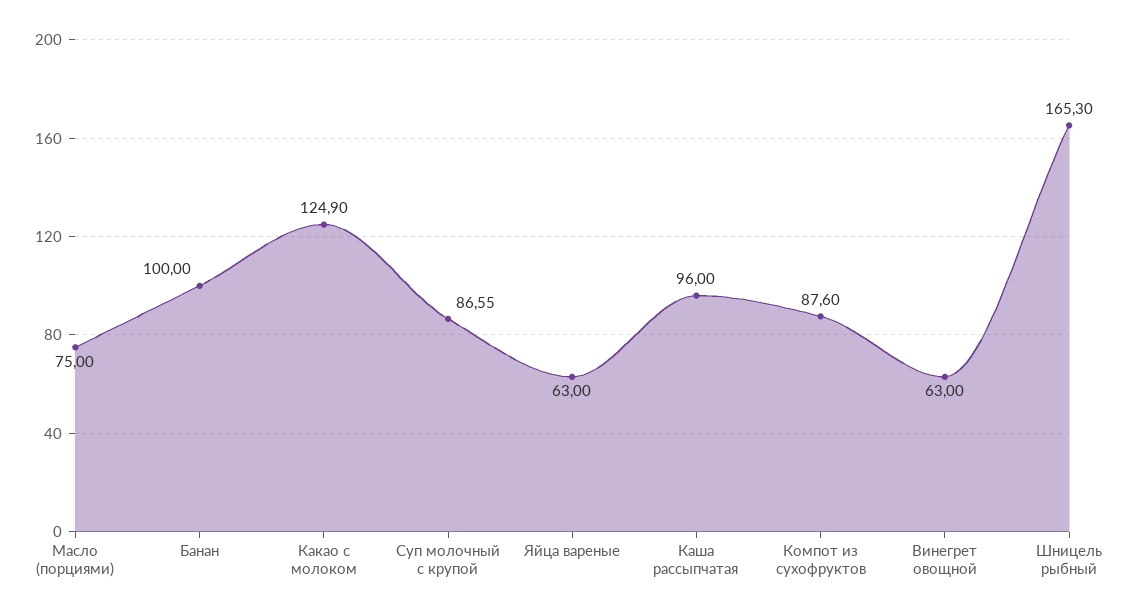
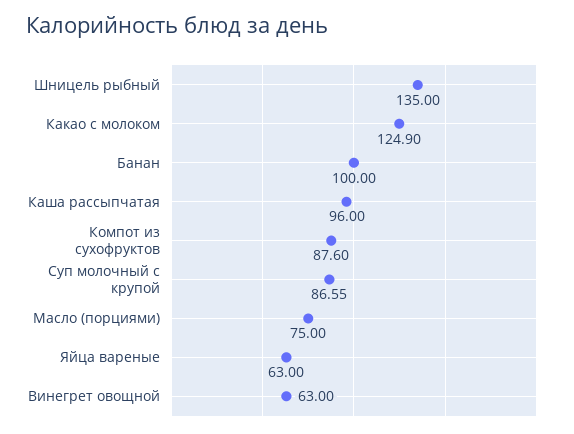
  {
    "Масло (порциями)": 75,
    "Банан": 100,
    "Какао с молоком": 124.9,
    "Суп молочный с крупой": 86.55,
    "Яйца вареные": 63,
    "Каша рассыпчатая": 96,
    "Компот из сухофруктов": 87.6,
    "Винегрет овощной": 63,
-   "Шницель рыбный": 165.3
+   "Шницель рыбный": 135
  }

